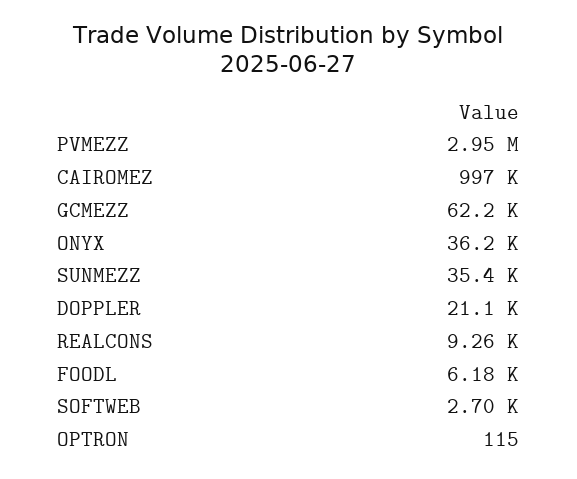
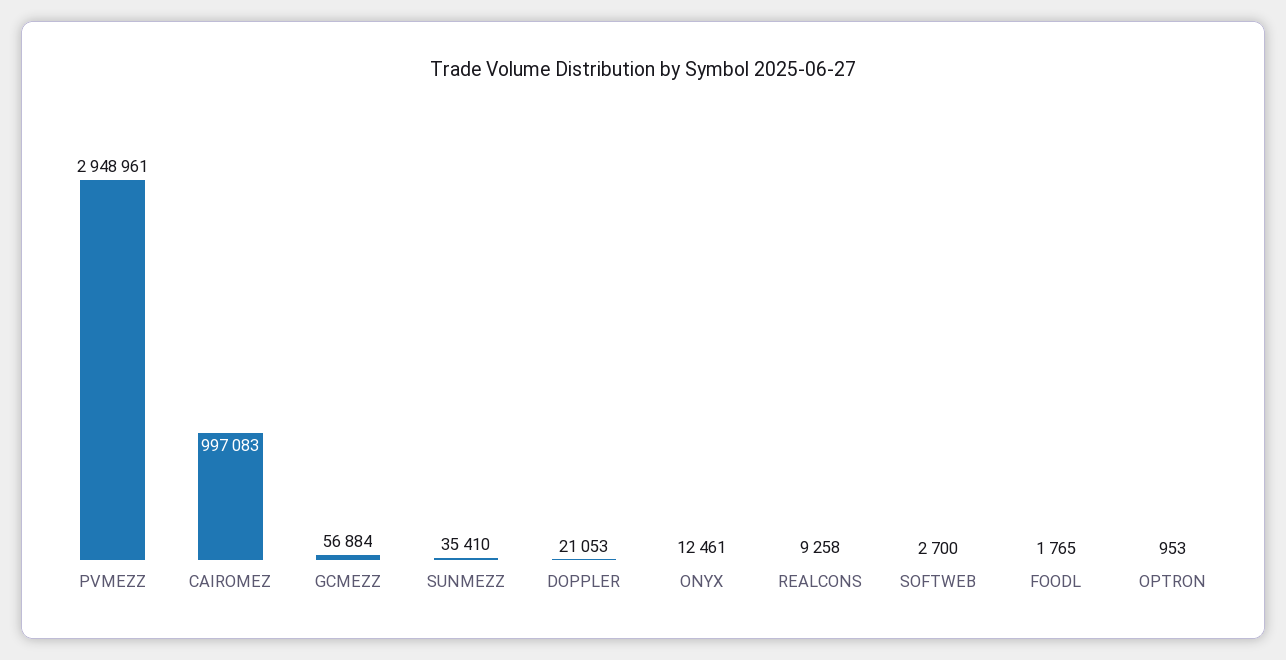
  {
    "PVMEZZ": 2948961,
    "CAIROMEZ": 997083,
-   "GCMEZZ": 62200,
+   "GCMEZZ": 56884,
-   "ONYX": 36200,
+   "ONYX": 12461,
    "SUNMEZZ": 35410,
    "DOPPLER": 21053,
    "REALCONS": 9258,
-   "FOODL": 6180,
+   "FOODL": 1765,
    "SOFTWEB": 2700,
-   "OPTRON": 115
+   "OPTRON": 953
  }

